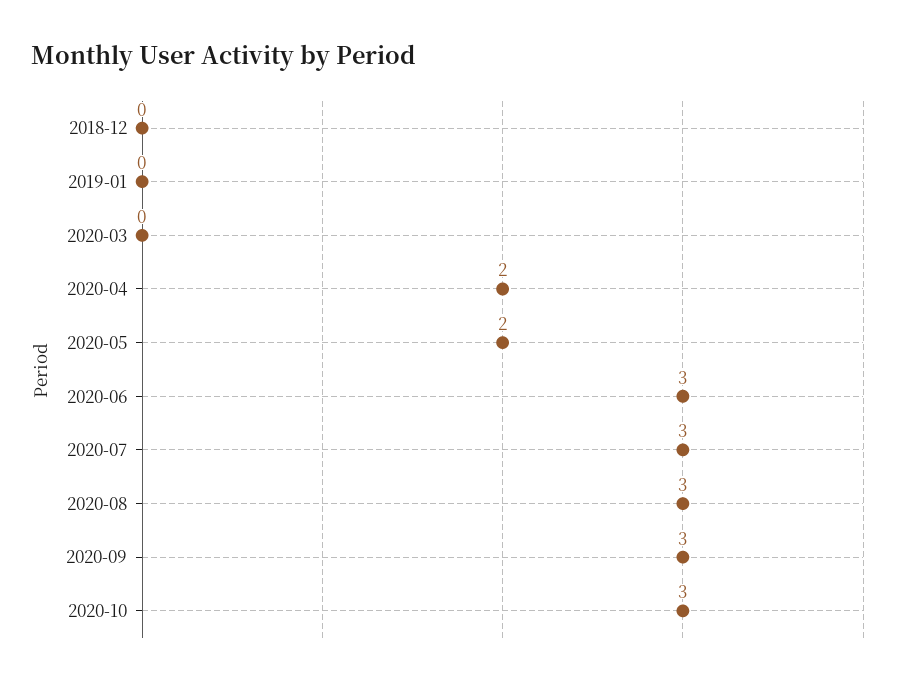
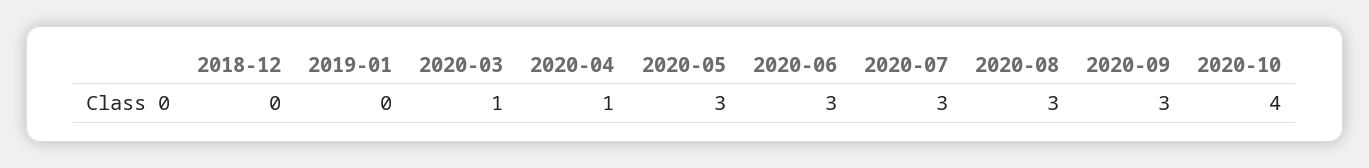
  {
    "2018-12": 0,
    "2019-01": 0,
-   "2020-03": 0,
+   "2020-03": 1,
-   "2020-04": 2,
+   "2020-04": 1,
-   "2020-05": 2,
+   "2020-05": 3,
    "2020-06": 3,
    "2020-07": 3,
    "2020-08": 3,
    "2020-09": 3,
-   "2020-10": 3
+   "2020-10": 4
  }

